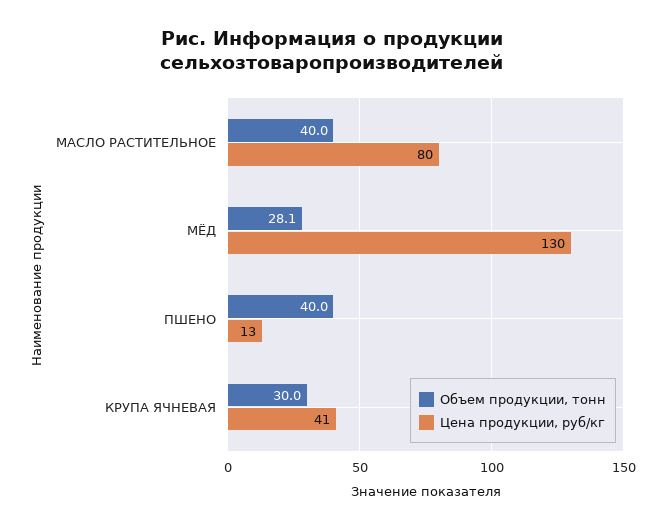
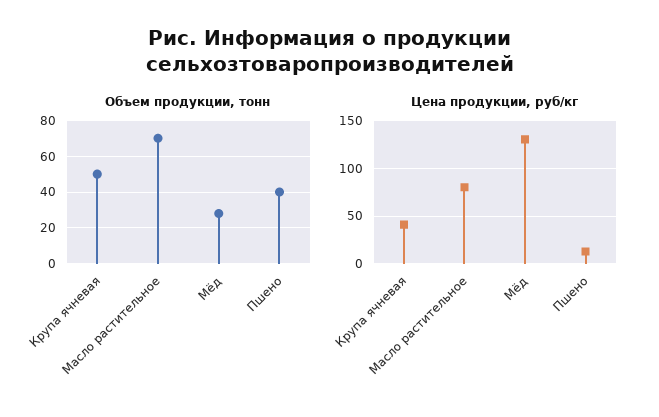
  {
    "Объем продукции, тонн": {
-     "МАСЛО РАСТИТЕЛЬНОЕ": 40,
+     "МАСЛО РАСТИТЕЛЬНОЕ": 70,
      "МЁД": 28.1,
      "ПШЕНО": 40,
-     "КРУПА ЯЧНЕВАЯ": 30
+     "КРУПА ЯЧНЕВАЯ": 50
    },
    "Цена продукции, руб/кг": {
      "МАСЛО РАСТИТЕЛЬНОЕ": 80,
      "МЁД": 130,
      "ПШЕНО": 13,
      "КРУПА ЯЧНЕВАЯ": 41
    }
  }

